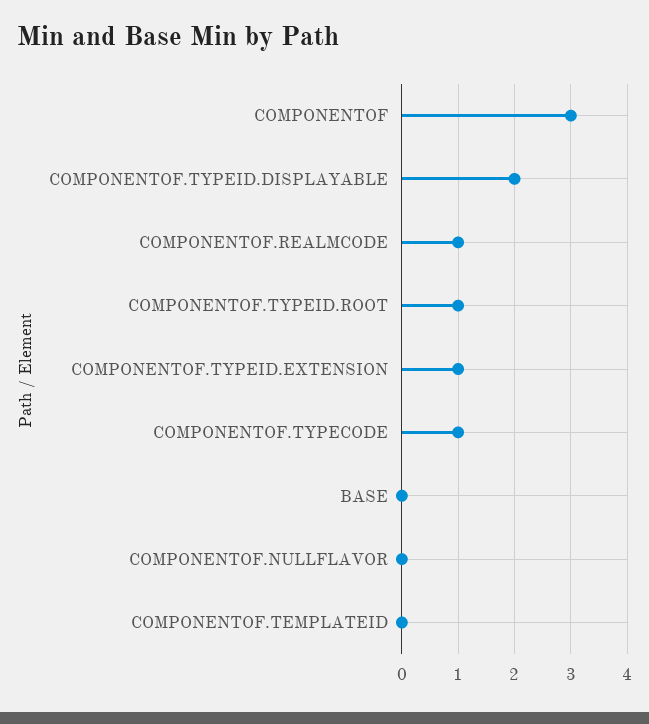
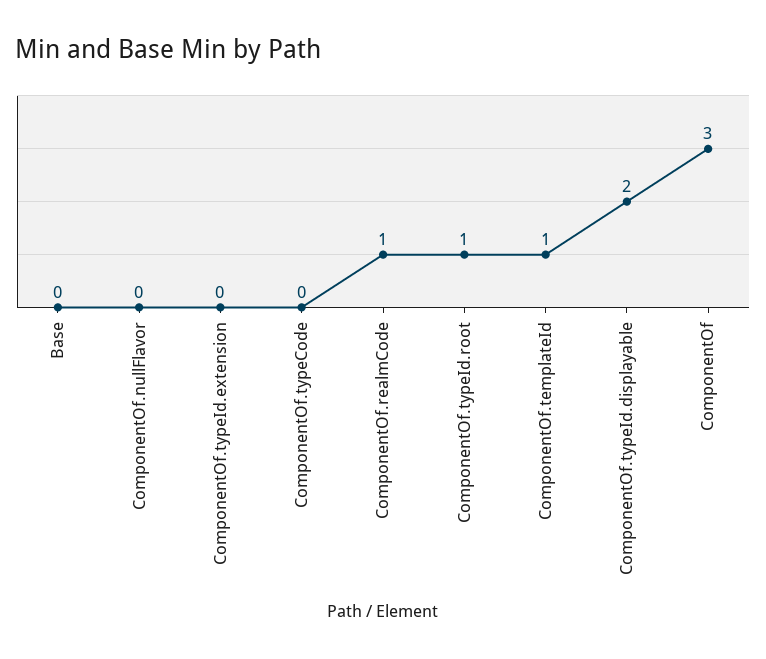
  {
    "COMPONENTOF": 3,
    "COMPONENTOF.TYPEID.DISPLAYABLE": 2,
    "COMPONENTOF.REALMCODE": 1,
    "COMPONENTOF.TYPEID.ROOT": 1,
-   "COMPONENTOF.TYPEID.EXTENSION": 1,
+   "COMPONENTOF.TYPEID.EXTENSION": 0,
-   "COMPONENTOF.TYPECODE": 1,
+   "COMPONENTOF.TYPECODE": 0,
    "BASE": 0,
    "COMPONENTOF.NULLFLAVOR": 0,
-   "COMPONENTOF.TEMPLATEID": 0
+   "COMPONENTOF.TEMPLATEID": 1
  }

